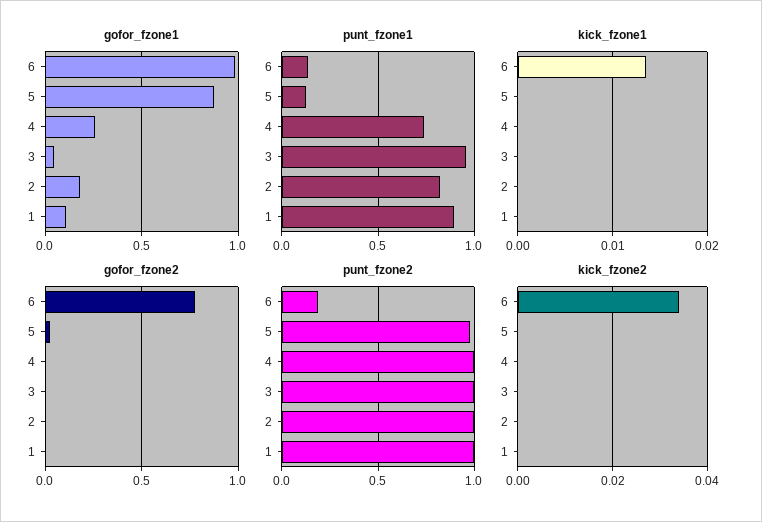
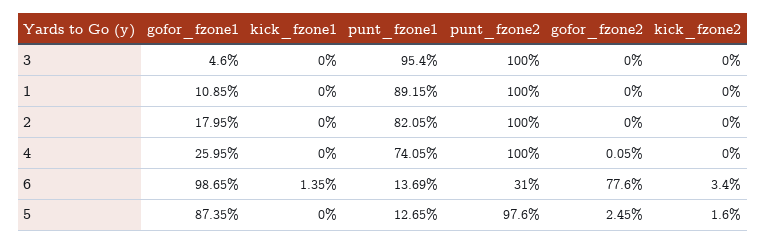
  {
    "gofor_fzone1": {
      "6": 0.9865,
      "5": 0.8735,
      "4": 0.2595,
      "3": 0.046,
      "2": 0.1795,
      "1": 0.1085
    },
    "punt_fzone1": {
      "6": 0.1369,
      "5": 0.1265,
      "4": 0.7405,
      "3": 0.954,
      "2": 0.8205,
      "1": 0.8915
    },
    "kick_fzone1": {
      "6": 0.0135,
      "5": 0,
      "4": 0,
      "3": 0,
      "2": 0,
      "1": 0
    },
    "gofor_fzone2": {
      "6": 0.776,
      "5": 0.0245,
      "4": 0.0005,
      "3": 0,
      "2": 0,
      "1": 0
    },
    "punt_fzone2": {
-     "6": 0.2,
+     "6": 0.31,
      "5": 0.976,
      "4": 1,
      "3": 1,
      "2": 1,
      "1": 1
    },
    "kick_fzone2": {
      "6": 0.034,
-     "5": 0,
+     "5": 0.016,
      "4": 0,
      "3": 0,
      "2": 0,
      "1": 0
    }
  }

